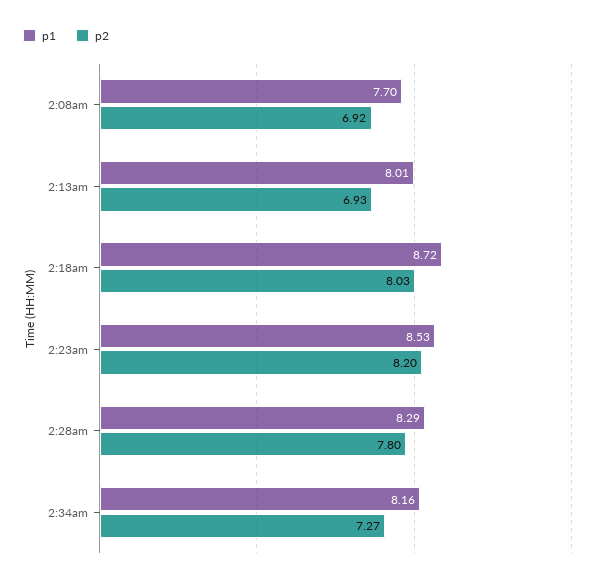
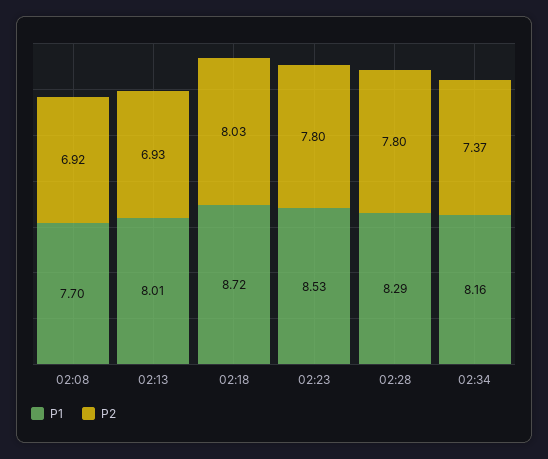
  {
    "p1": {
      "2:08am": 7.7,
      "2:13am": 8.01,
      "2:18am": 8.72,
      "2:23am": 8.53,
      "2:28am": 8.29,
      "2:34am": 8.16
    },
    "p2": {
      "2:08am": 6.92,
      "2:13am": 6.93,
      "2:18am": 8.03,
-     "2:23am": 8.2,
+     "2:23am": 7.8,
      "2:28am": 7.8,
-     "2:34am": 7.27
+     "2:34am": 7.37
    }
  }

